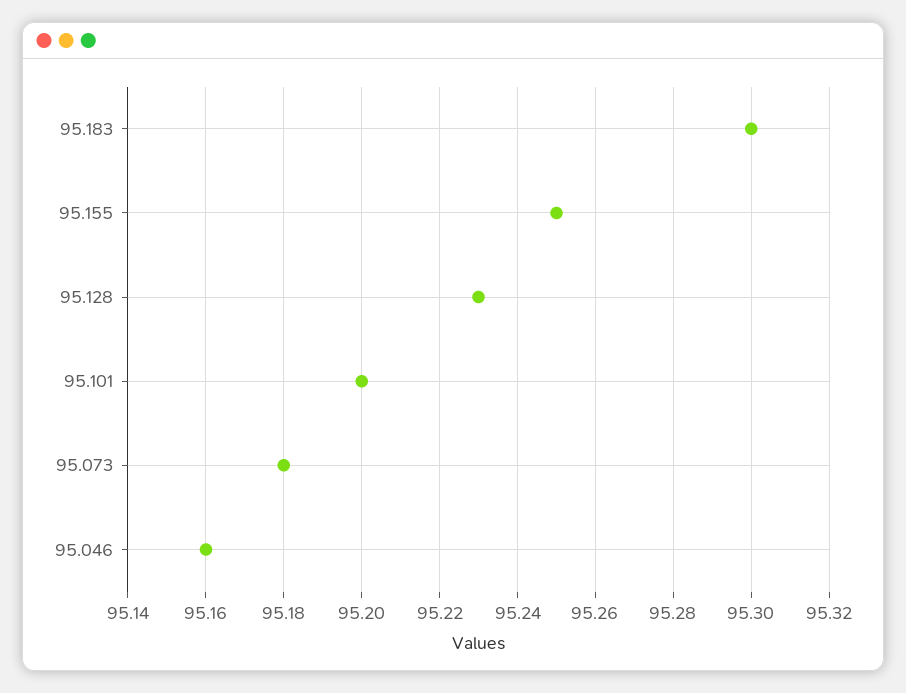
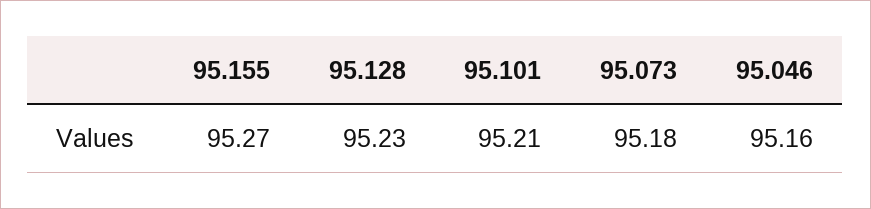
  {
-   "95.183": 95.3,
-   "95.155": 95.25,
+   "95.155": 95.27,
    "95.128": 95.23,
-   "95.101": 95.2,
+   "95.101": 95.21,
    "95.073": 95.18,
    "95.046": 95.16
  }

